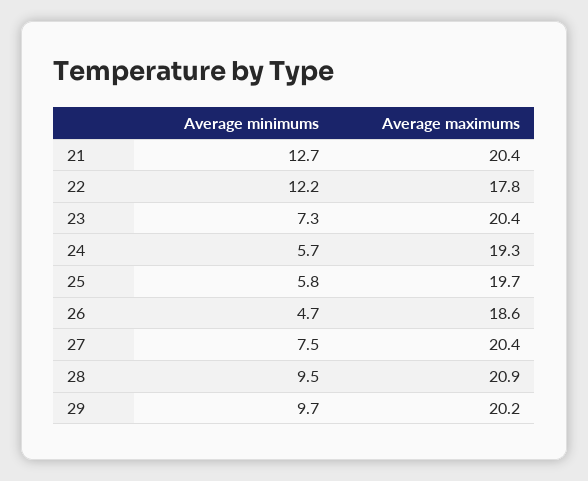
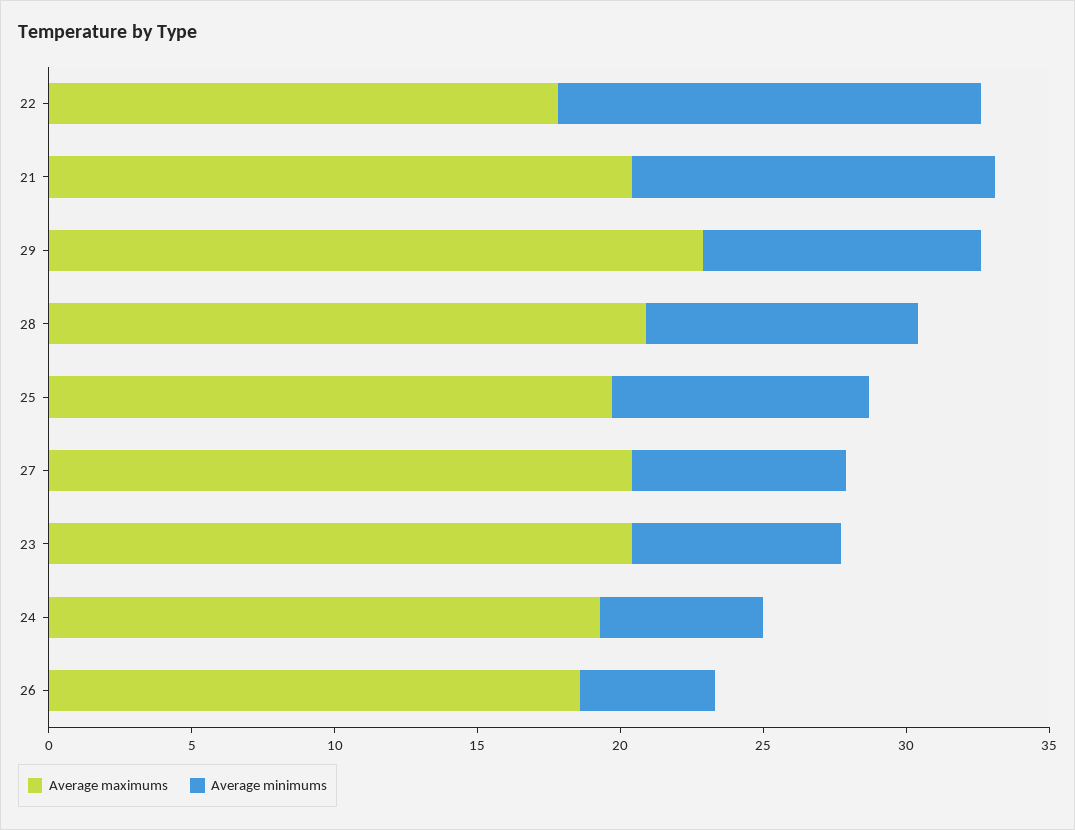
  {
    "Average minimums": {
      "21": 12.7,
-     "22": 12.2,
+     "22": 15,
      "23": 7.3,
      "24": 5.7,
-     "25": 5.8,
+     "25": 9,
      "26": 4.7,
      "27": 7.5,
      "28": 9.5,
      "29": 9.7
    },
    "Average maximums": {
      "21": 20.4,
      "22": 17.8,
      "23": 20.4,
      "24": 19.3,
      "25": 19.7,
      "26": 18.6,
      "27": 20.4,
      "28": 20.9,
-     "29": 20.2
+     "29": 23
    }
  }

